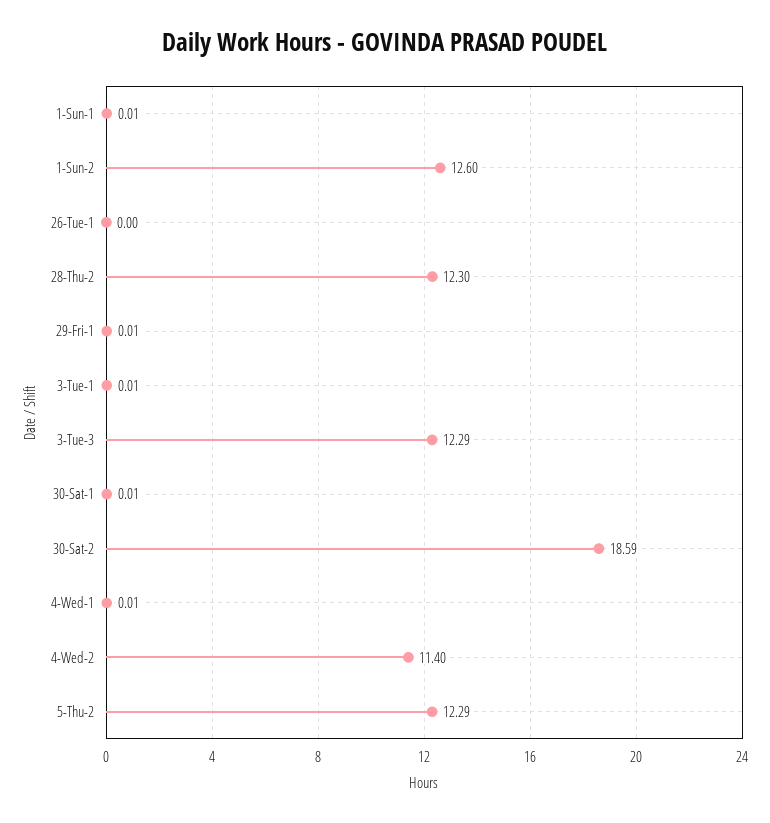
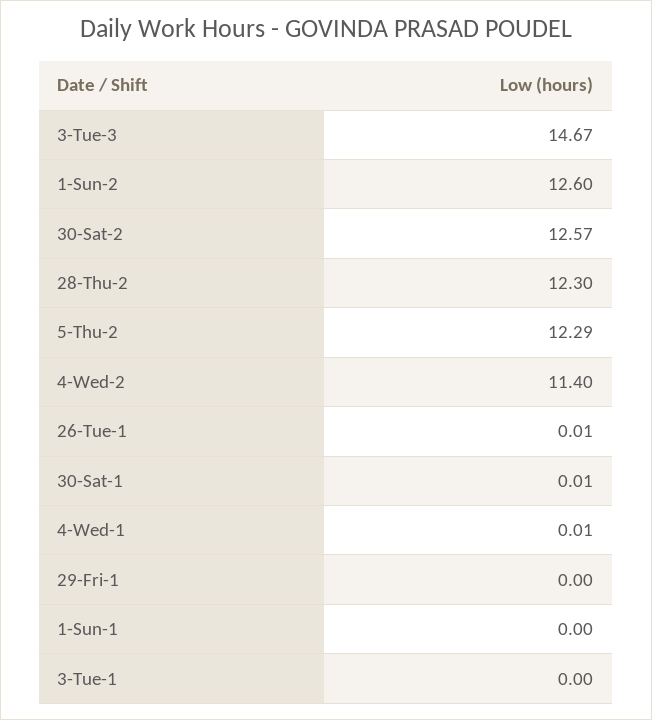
  {
-   "1-Sun-1": 0.01,
+   "1-Sun-1": 0,
    "1-Sun-2": 12.6,
-   "26-Tue-1": 0,
+   "26-Tue-1": 0.01,
    "28-Thu-2": 12.3,
-   "29-Fri-1": 0.01,
+   "29-Fri-1": 0,
-   "3-Tue-1": 0.01,
+   "3-Tue-1": 0,
-   "3-Tue-3": 12.29,
+   "3-Tue-3": 14.67,
    "30-Sat-1": 0.01,
-   "30-Sat-2": 18.59,
+   "30-Sat-2": 12.57,
    "4-Wed-1": 0.01,
    "4-Wed-2": 11.4,
    "5-Thu-2": 12.29
  }

